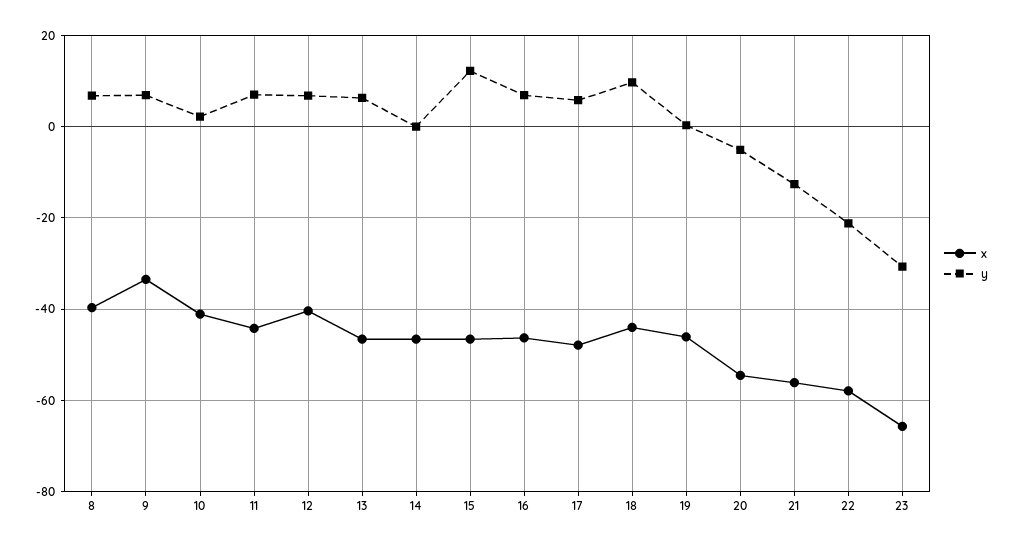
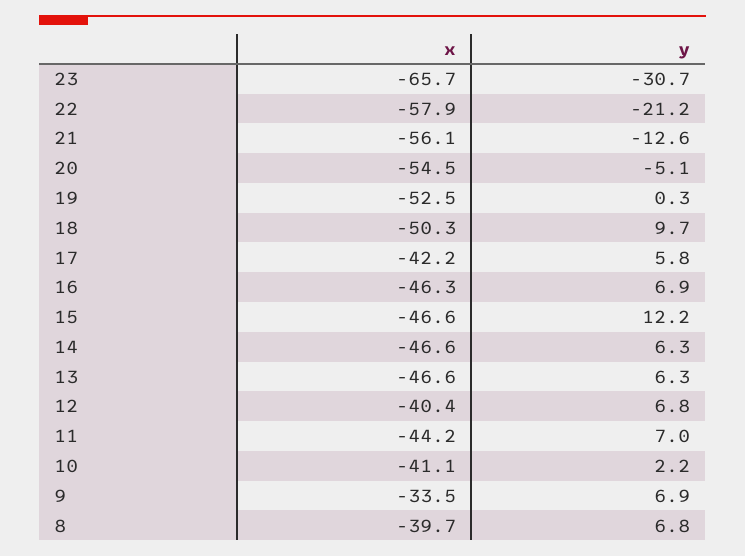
  {
    "x": {
      "8": -39.7,
      "9": -33.5,
      "10": -41.1,
      "11": -44.2,
      "12": -40.4,
      "13": -46.6,
      "14": -46.6,
      "15": -46.6,
      "16": -46.3,
-     "17": -48,
+     "17": -42.2,
-     "18": -44,
+     "18": -50.3,
-     "19": -46,
+     "19": -52.5,
      "20": -54.5,
      "21": -56.1,
      "22": -57.9,
      "23": -65.7
    },
    "y": {
      "8": 6.8,
      "9": 6.9,
      "10": 2.2,
      "11": 7,
      "12": 6.8,
      "13": 6.3,
-     "14": 0,
+     "14": 6.3,
      "15": 12.2,
      "16": 6.9,
      "17": 5.8,
      "18": 9.7,
      "19": 0.3,
      "20": -5.1,
      "21": -12.6,
      "22": -21.2,
      "23": -30.7
    }
  }

